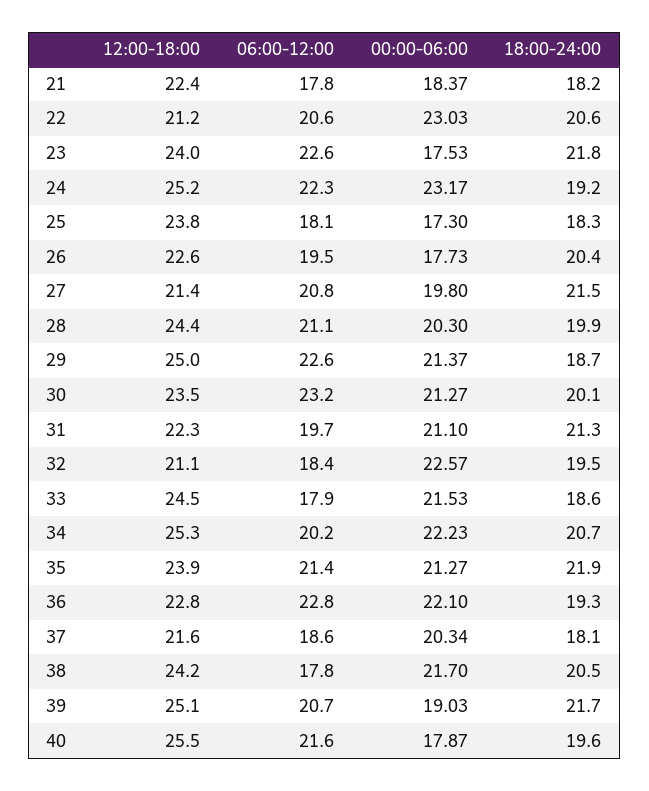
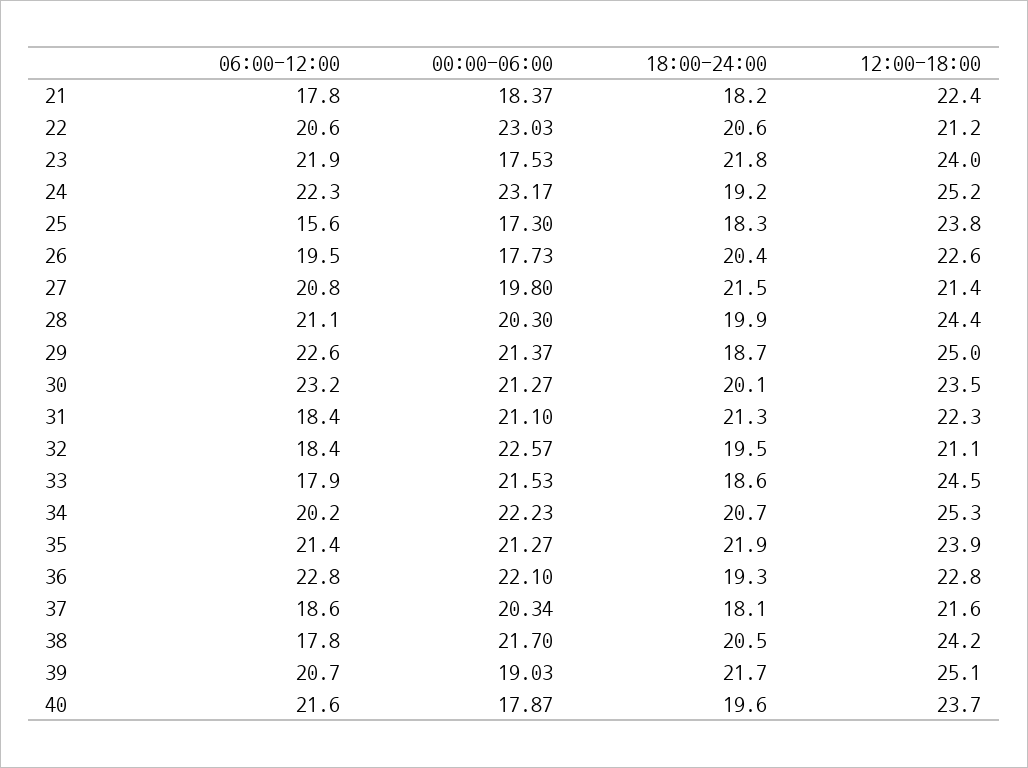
  {
    "12:00-18:00": {
      "21": 22.4,
      "22": 21.2,
      "23": 24,
      "24": 25.2,
      "25": 23.8,
      "26": 22.6,
      "27": 21.4,
      "28": 24.4,
      "29": 25,
      "30": 23.5,
      "31": 22.3,
      "32": 21.1,
      "33": 24.5,
      "34": 25.3,
      "35": 23.9,
      "36": 22.8,
      "37": 21.6,
      "38": 24.2,
      "39": 25.1,
-     "40": 25.5
+     "40": 23.7
    },
    "06:00-12:00": {
      "21": 17.8,
      "22": 20.6,
-     "23": 22.6,
+     "23": 21.9,
      "24": 22.3,
-     "25": 18.1,
+     "25": 15.6,
      "26": 19.5,
      "27": 20.8,
      "28": 21.1,
      "29": 22.6,
      "30": 23.2,
-     "31": 19.7,
+     "31": 18.4,
      "32": 18.4,
      "33": 17.9,
      "34": 20.2,
      "35": 21.4,
      "36": 22.8,
      "37": 18.6,
      "38": 17.8,
      "39": 20.7,
      "40": 21.6
    },
    "00:00-06:00": {
      "21": 18.37,
      "22": 23.03,
      "23": 17.53,
      "24": 23.17,
      "25": 17.3,
      "26": 17.73,
      "27": 19.8,
      "28": 20.3,
      "29": 21.37,
      "30": 21.27,
      "31": 21.1,
      "32": 22.57,
      "33": 21.53,
      "34": 22.23,
      "35": 21.27,
      "36": 22.1,
      "37": 20.34,
      "38": 21.7,
      "39": 19.03,
      "40": 17.87
    },
    "18:00-24:00": {
      "21": 18.2,
      "22": 20.6,
      "23": 21.8,
      "24": 19.2,
      "25": 18.3,
      "26": 20.4,
      "27": 21.5,
      "28": 19.9,
      "29": 18.7,
      "30": 20.1,
      "31": 21.3,
      "32": 19.5,
      "33": 18.6,
      "34": 20.7,
      "35": 21.9,
      "36": 19.3,
      "37": 18.1,
      "38": 20.5,
      "39": 21.7,
      "40": 19.6
    }
  }

